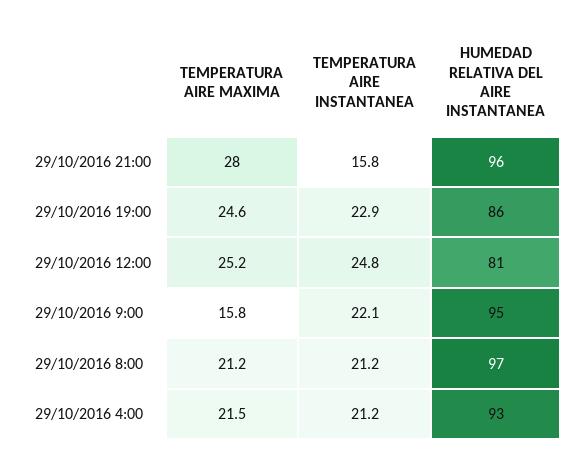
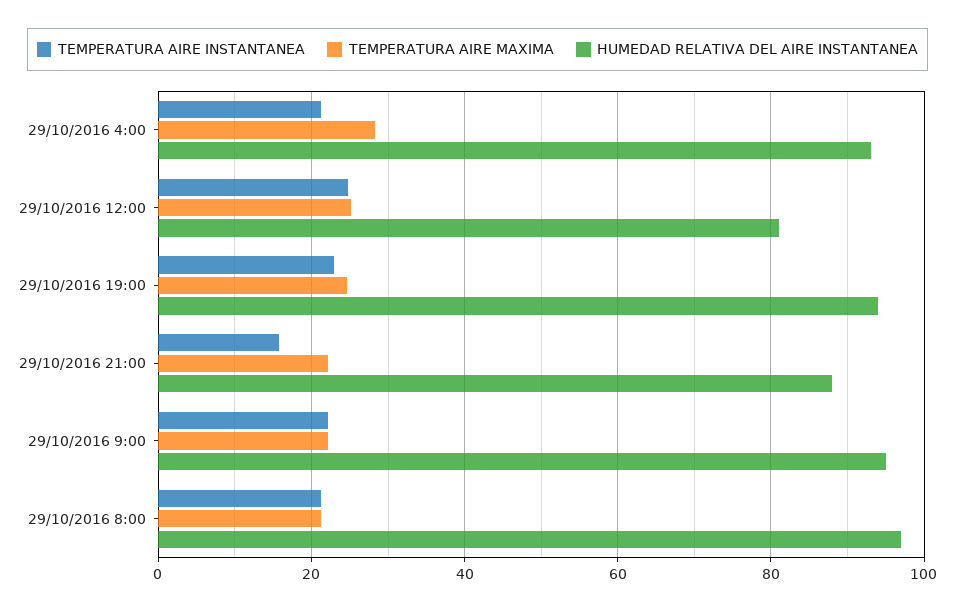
  {
    "TEMPERATURA AIRE MAXIMA": {
-     "29/10/2016 21:00": 28,
+     "29/10/2016 21:00": 22,
      "29/10/2016 19:00": 24.6,
      "29/10/2016 12:00": 25.2,
-     "29/10/2016 9:00": 15.8,
+     "29/10/2016 9:00": 22,
      "29/10/2016 8:00": 21.2,
-     "29/10/2016 4:00": 21.5
+     "29/10/2016 4:00": 28
    },
    "TEMPERATURA AIRE INSTANTANEA": {
      "29/10/2016 21:00": 15.8,
      "29/10/2016 19:00": 22.9,
      "29/10/2016 12:00": 24.8,
      "29/10/2016 9:00": 22.1,
      "29/10/2016 8:00": 21.2,
      "29/10/2016 4:00": 21.2
    },
    "HUMEDAD RELATIVA DEL AIRE INSTANTANEA": {
-     "29/10/2016 21:00": 96,
+     "29/10/2016 21:00": 88,
-     "29/10/2016 19:00": 86,
+     "29/10/2016 19:00": 94,
      "29/10/2016 12:00": 81,
      "29/10/2016 9:00": 95,
      "29/10/2016 8:00": 97,
      "29/10/2016 4:00": 93
    }
  }

